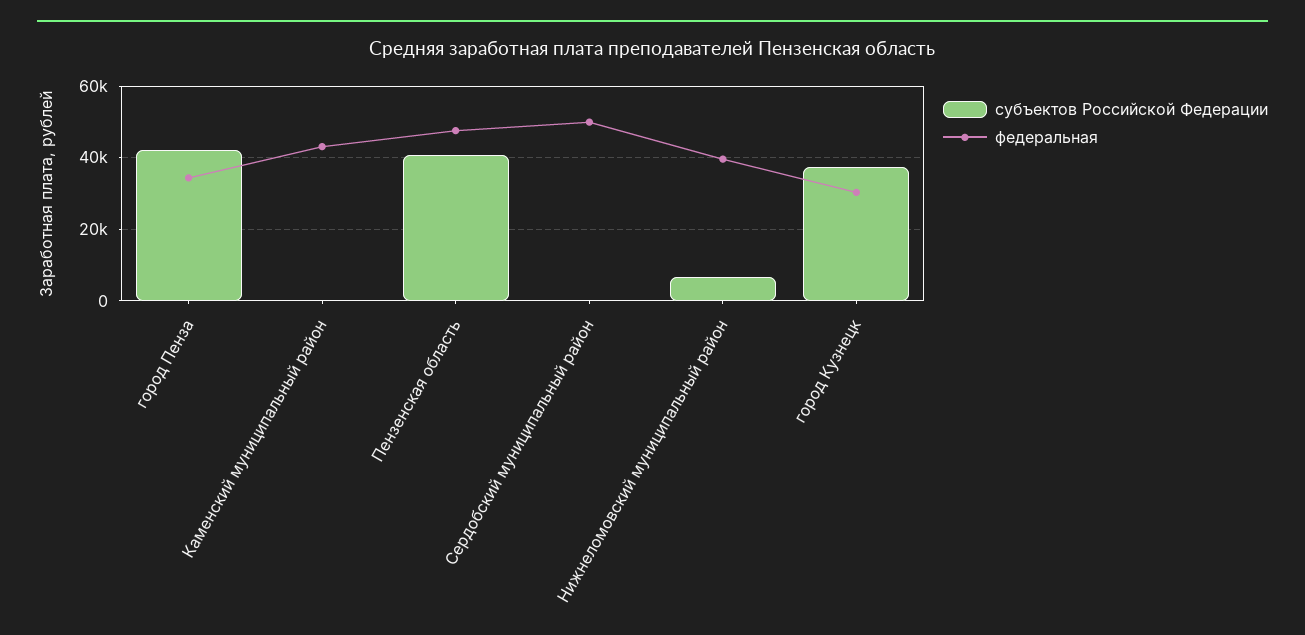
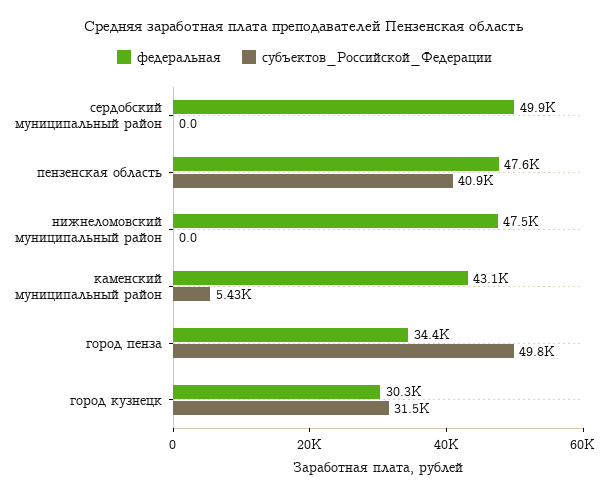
  {
    "субъектов Российской Федерации": {
-     "город Пенза": 42000,
+     "город Пенза": 49800,
-     "Каменский муниципальный район": 0,
+     "Каменский муниципальный район": 5430,
      "Пензенская область": 40900,
      "Сердобский муниципальный район": 0,
-     "Нижнеломовский муниципальный район": 6000,
+     "Нижнеломовский муниципальный район": 0,
-     "город Кузнецк": 38000
+     "город Кузнецк": 31500
    },
    "федеральная": {
      "город Пенза": 34400,
      "Каменский муниципальный район": 43100,
      "Пензенская область": 47600,
      "Сердобский муниципальный район": 49900,
-     "Нижнеломовский муниципальный район": 40000,
+     "Нижнеломовский муниципальный район": 47500,
      "город Кузнецк": 30300
    }
  }

